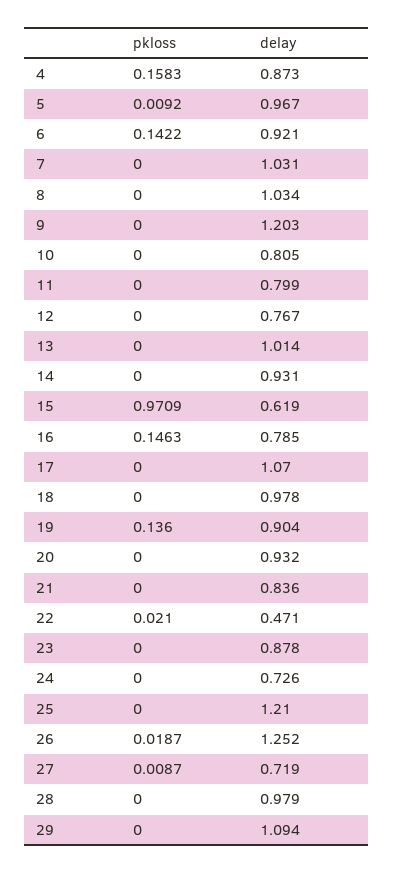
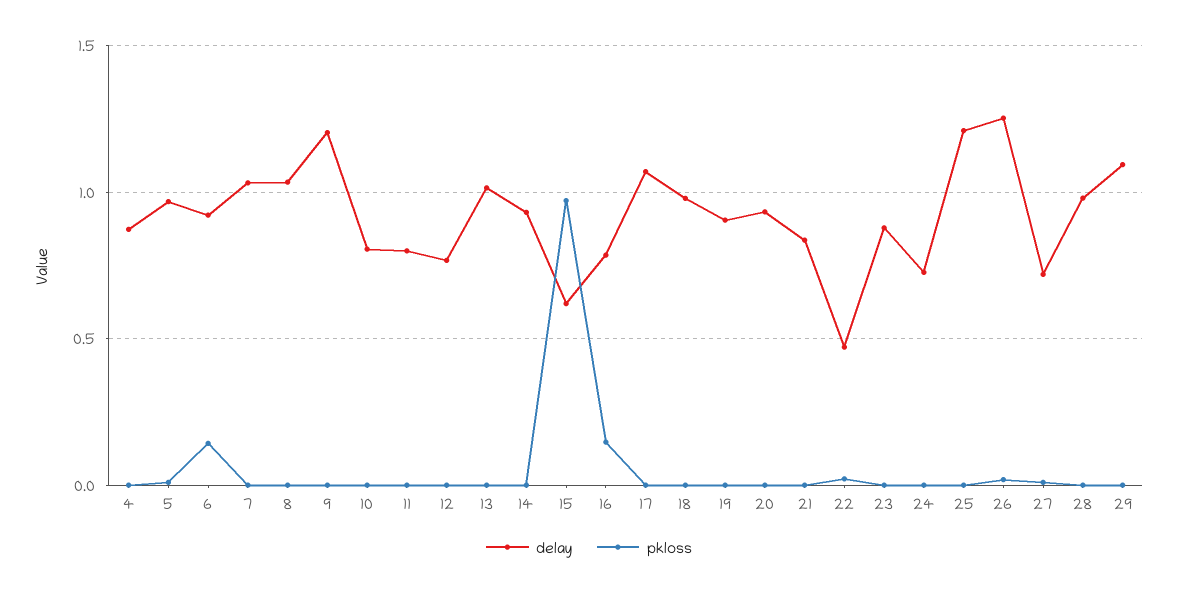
  {
    "pkloss": {
-     "4": 0.1583,
+     "4": 0,
      "5": 0.0092,
      "6": 0.1422,
      "7": 0,
      "8": 0,
      "9": 0,
      "10": 0,
      "11": 0,
      "12": 0,
      "13": 0,
      "14": 0,
      "15": 0.9709,
      "16": 0.1463,
      "17": 0,
      "18": 0,
-     "19": 0.136,
+     "19": 0,
      "20": 0,
      "21": 0,
      "22": 0.021,
      "23": 0,
      "24": 0,
      "25": 0,
      "26": 0.0187,
      "27": 0.0087,
      "28": 0,
      "29": 0
    },
    "delay": {
      "4": 0.873,
      "5": 0.967,
      "6": 0.921,
      "7": 1.031,
      "8": 1.034,
      "9": 1.203,
      "10": 0.805,
      "11": 0.799,
      "12": 0.767,
      "13": 1.014,
      "14": 0.931,
      "15": 0.619,
      "16": 0.785,
      "17": 1.07,
      "18": 0.978,
      "19": 0.904,
      "20": 0.932,
      "21": 0.836,
      "22": 0.471,
      "23": 0.878,
      "24": 0.726,
      "25": 1.21,
      "26": 1.252,
      "27": 0.719,
      "28": 0.979,
      "29": 1.094
    }
  }

